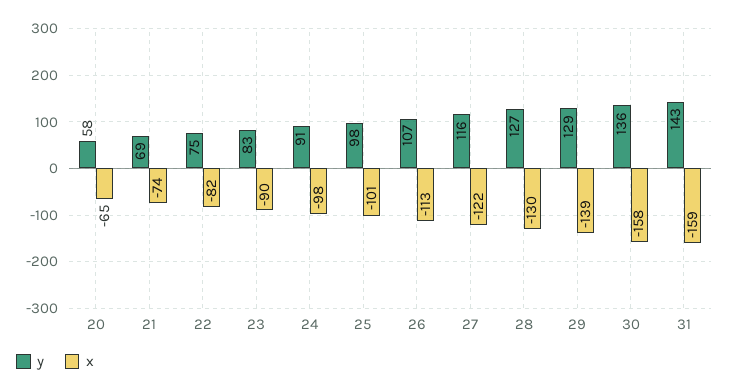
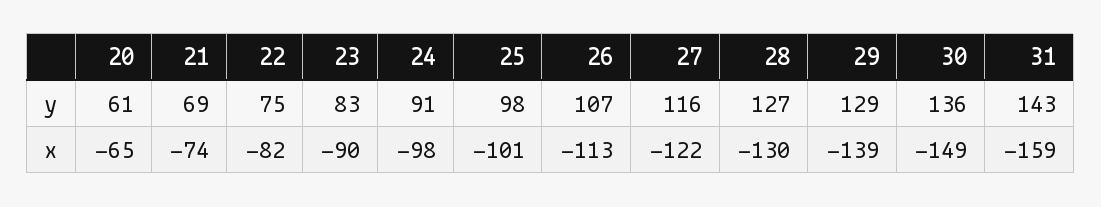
  {
    "y": {
-     "20": 58,
+     "20": 61,
      "21": 69,
      "22": 75,
      "23": 83,
      "24": 91,
      "25": 98,
      "26": 107,
      "27": 116,
      "28": 127,
      "29": 129,
      "30": 136,
      "31": 143
    },
    "x": {
      "20": -65,
      "21": -74,
      "22": -82,
      "23": -90,
      "24": -98,
      "25": -101,
      "26": -113,
      "27": -122,
      "28": -130,
      "29": -139,
-     "30": -158,
+     "30": -149,
      "31": -159
    }
  }

